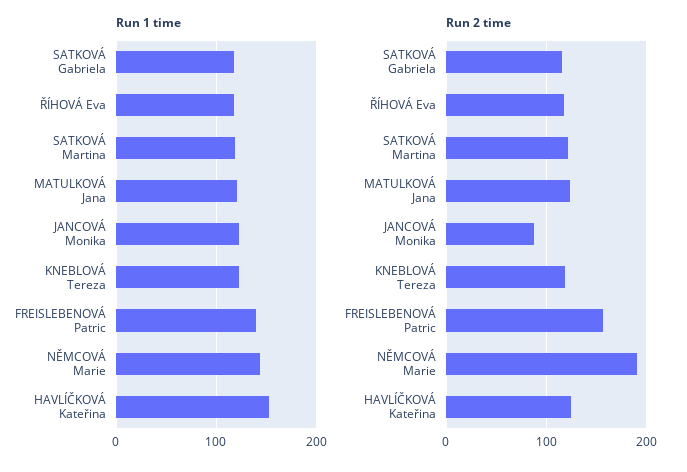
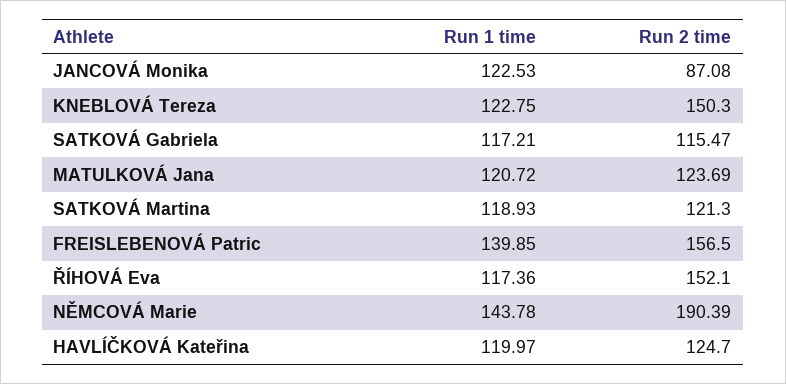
  {
    "Run 1 time": {
      "SATKOVÁ Gabriela": 117.21,
      "ŘÍHOVÁ Eva": 117.36,
      "SATKOVÁ Martina": 118.93,
      "MATULKOVÁ Jana": 120.72,
      "JANCOVÁ Monika": 122.53,
      "KNEBLOVÁ Tereza": 122.75,
      "FREISLEBENOVÁ Patric": 139.85,
      "NĚMCOVÁ Marie": 143.78,
-     "HAVLÍČKOVÁ Kateřina": 150
+     "HAVLÍČKOVÁ Kateřina": 119.97
    },
    "Run 2 time": {
      "SATKOVÁ Gabriela": 115.47,
-     "ŘÍHOVÁ Eva": 120,
+     "ŘÍHOVÁ Eva": 152.1,
      "SATKOVÁ Martina": 121.3,
      "MATULKOVÁ Jana": 123.69,
      "JANCOVÁ Monika": 87.08,
-     "KNEBLOVÁ Tereza": 120,
+     "KNEBLOVÁ Tereza": 150.3,
      "FREISLEBENOVÁ Patric": 156.5,
      "NĚMCOVÁ Marie": 190.39,
      "HAVLÍČKOVÁ Kateřina": 124.7
    }
  }

